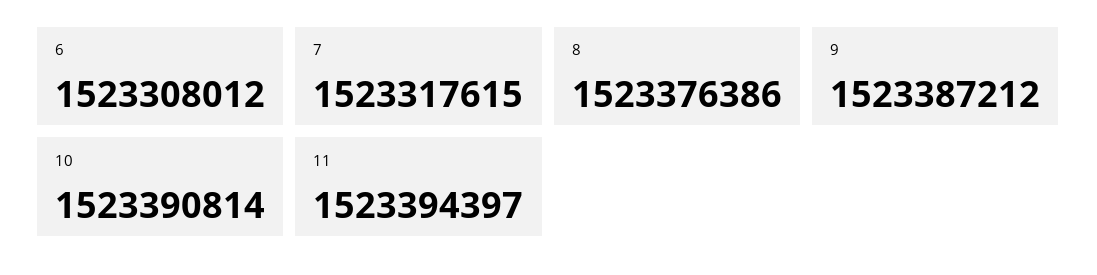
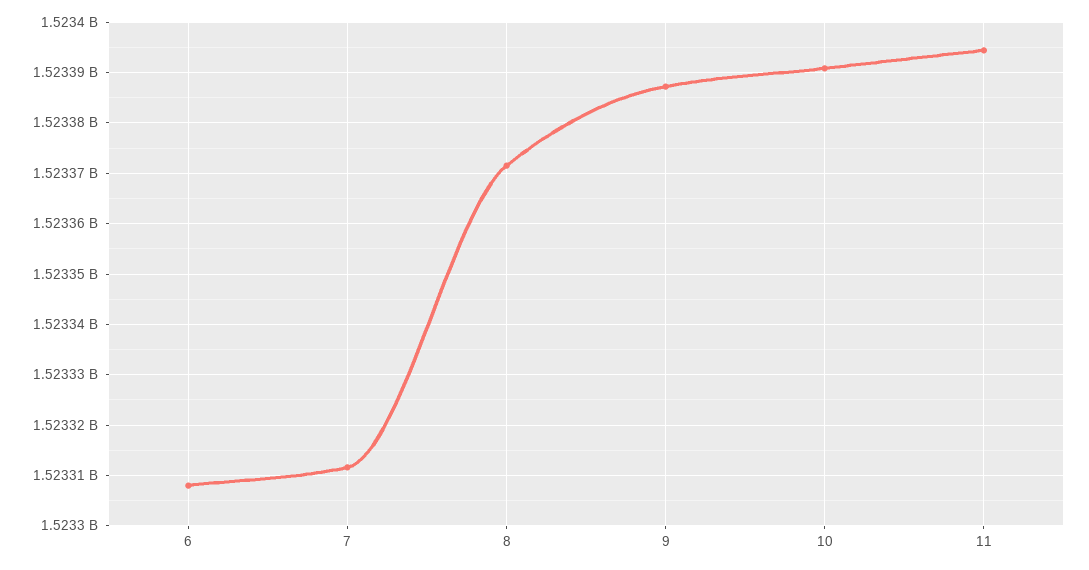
  {
    "6": 1523308012,
-   "7": 1523317615,
+   "7": 1523312000,
-   "8": 1523376386,
+   "8": 1523372000,
    "9": 1523387212,
    "10": 1523390814,
    "11": 1523394397
  }

